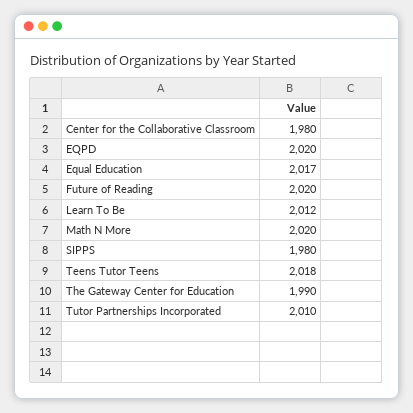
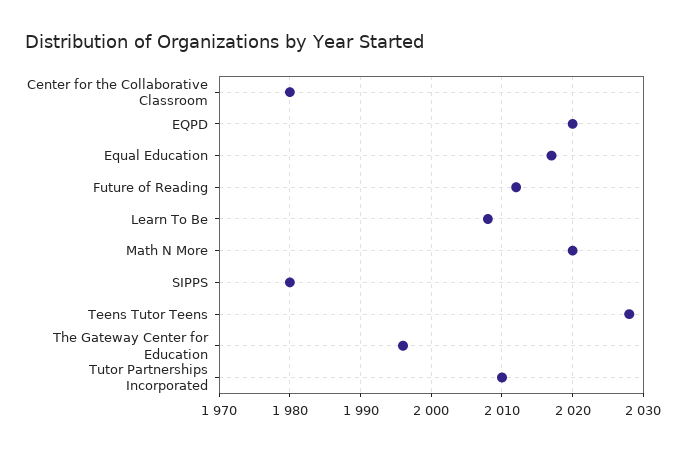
  {
    "Center for the Collaborative Classroom": 1980,
    "EQPD": 2020,
    "Equal Education": 2017,
-   "Future of Reading": 2020,
+   "Future of Reading": 2012,
-   "Learn To Be": 2012,
+   "Learn To Be": 2008,
    "Math N More": 2020,
    "SIPPS": 1980,
-   "Teens Tutor Teens": 2018,
+   "Teens Tutor Teens": 2028,
-   "The Gateway Center for Education": 1990,
+   "The Gateway Center for Education": 1996,
    "Tutor Partnerships Incorporated": 2010
  }

